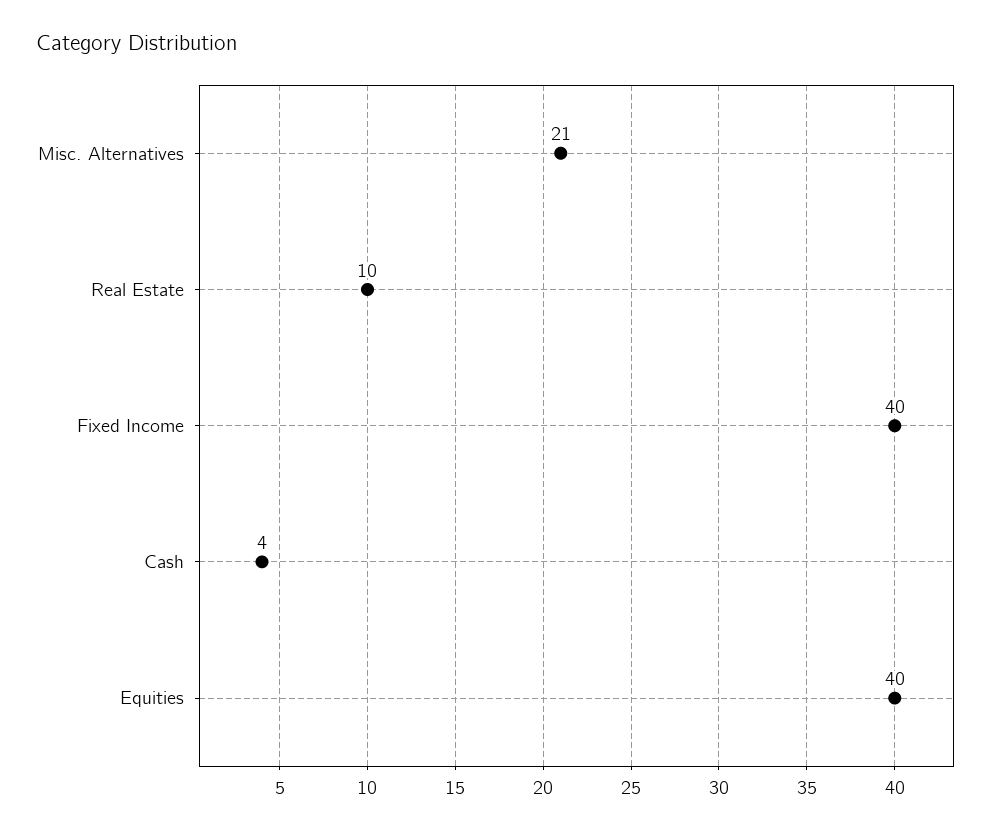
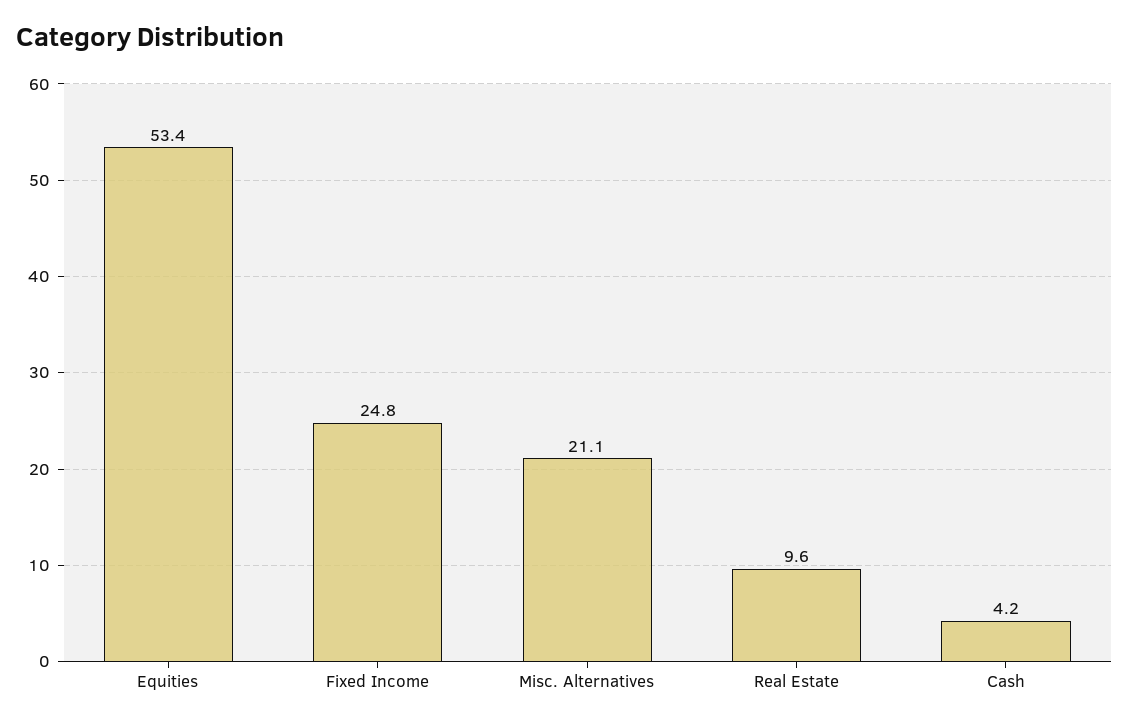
  {
    "Misc. Alternatives": 21.1,
    "Real Estate": 9.6,
-   "Fixed Income": 40,
+   "Fixed Income": 24.8,
    "Cash": 4.2,
-   "Equities": 40
+   "Equities": 53.4
  }

